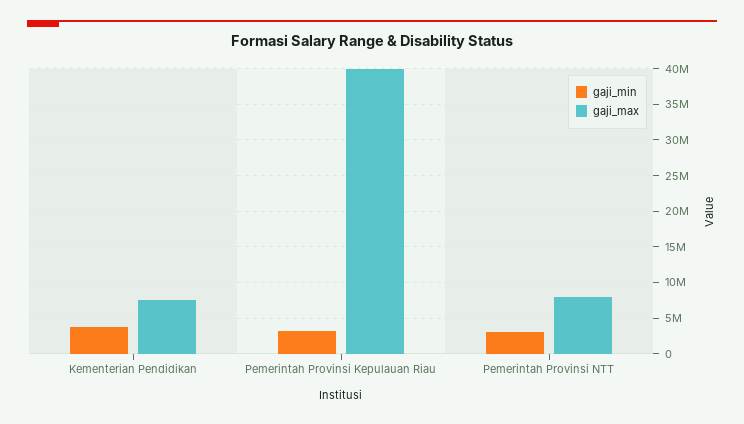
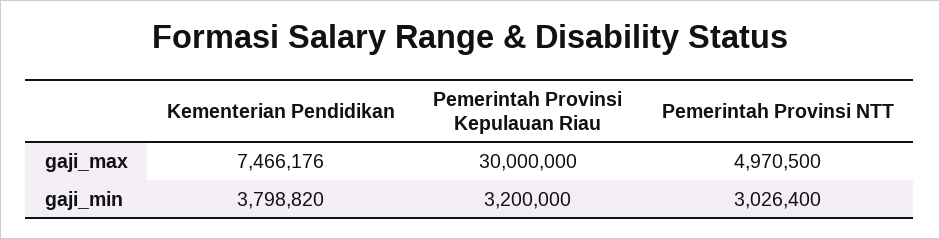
  {
    "gaji_min": {
      "Kementerian Pendidikan": 3798820,
      "Pemerintah Provinsi Kepulauan Riau": 3200000,
      "Pemerintah Provinsi NTT": 3026400
    },
    "gaji_max": {
      "Kementerian Pendidikan": 7466176,
-     "Pemerintah Provinsi Kepulauan Riau": 40000000,
+     "Pemerintah Provinsi Kepulauan Riau": 30000000,
-     "Pemerintah Provinsi NTT": 8000000
+     "Pemerintah Provinsi NTT": 4970500
    }
  }

